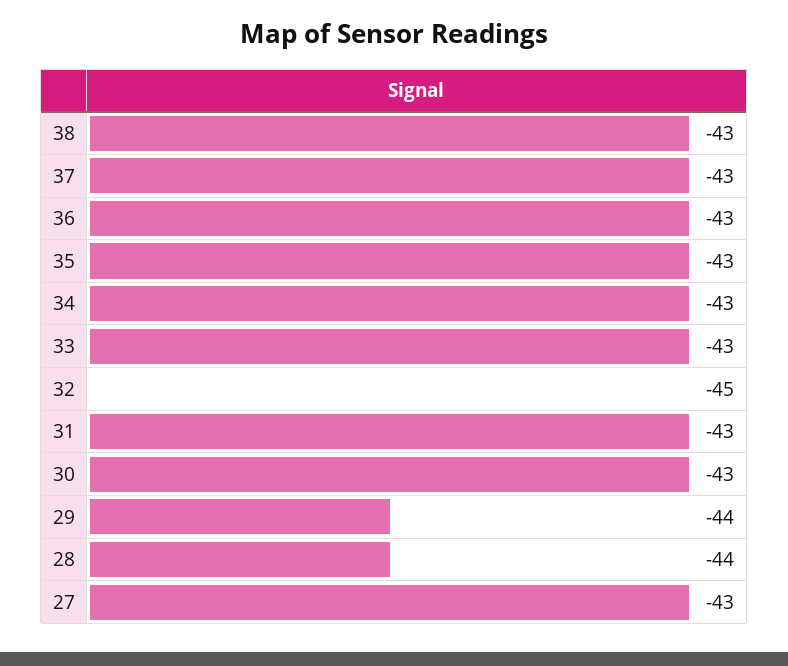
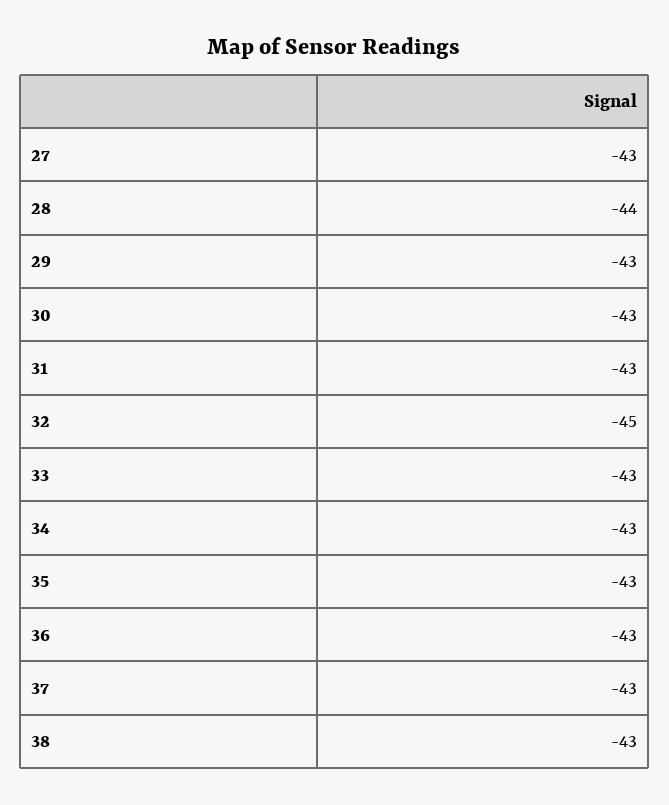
  {
    "38": -43,
    "37": -43,
    "36": -43,
    "35": -43,
    "34": -43,
    "33": -43,
    "32": -45,
    "31": -43,
    "30": -43,
-   "29": -44,
+   "29": -43,
    "28": -44,
    "27": -43
  }

